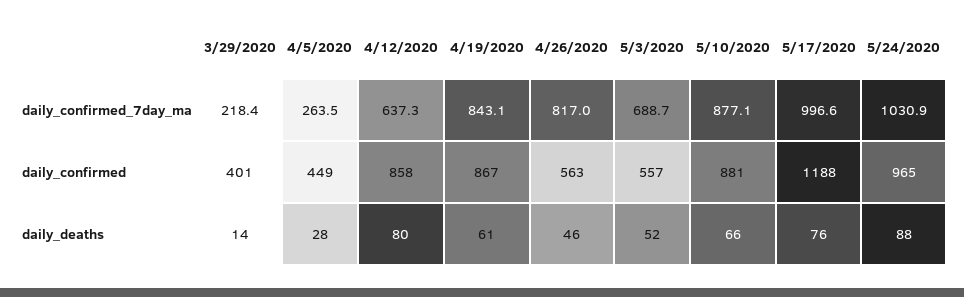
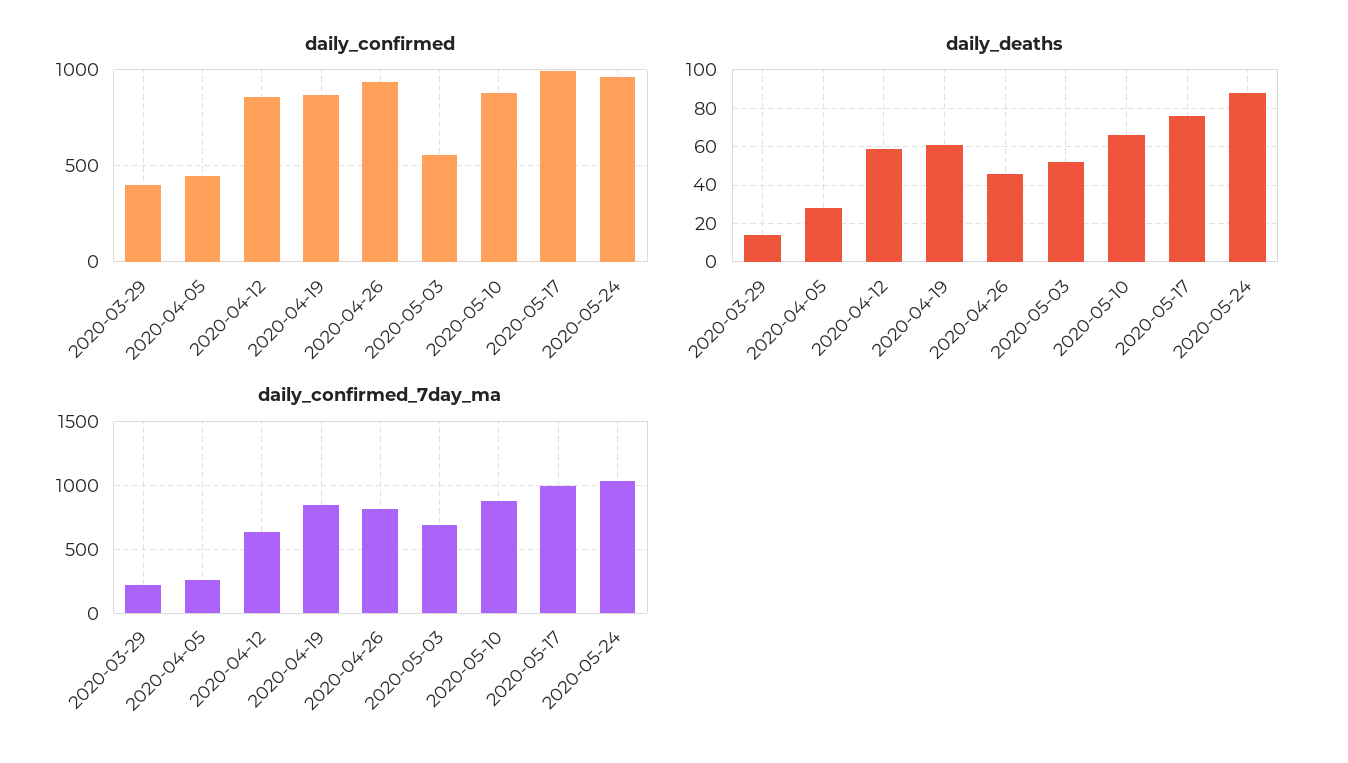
  {
    "daily_confirmed_7day_ma": {
      "3/29/2020": 218.4,
      "4/5/2020": 263.5,
      "4/12/2020": 637.3,
      "4/19/2020": 843.1,
      "4/26/2020": 817,
      "5/3/2020": 688.7,
      "5/10/2020": 877.1,
      "5/17/2020": 996.6,
      "5/24/2020": 1030.9
    },
    "daily_confirmed": {
      "3/29/2020": 401,
      "4/5/2020": 449,
      "4/12/2020": 858,
      "4/19/2020": 867,
-     "4/26/2020": 563,
+     "4/26/2020": 950,
      "5/3/2020": 557,
      "5/10/2020": 881,
-     "5/17/2020": 1188,
+     "5/17/2020": 1000,
      "5/24/2020": 965
    },
    "daily_deaths": {
      "3/29/2020": 14,
      "4/5/2020": 28,
-     "4/12/2020": 80,
+     "4/12/2020": 60,
      "4/19/2020": 61,
      "4/26/2020": 46,
      "5/3/2020": 52,
      "5/10/2020": 66,
      "5/17/2020": 76,
      "5/24/2020": 88
    }
  }

